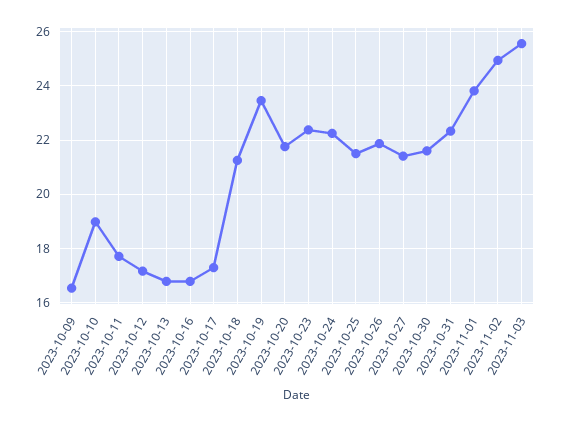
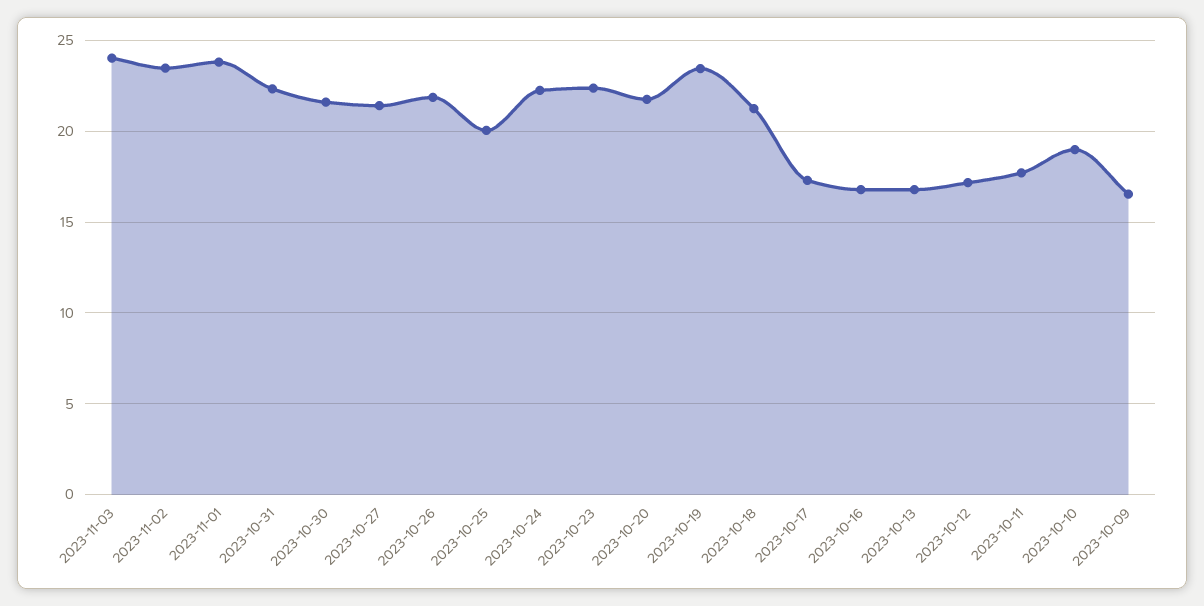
  {
    "2023-10-09": 16.5,
    "2023-10-10": 19,
    "2023-10-11": 17.75,
    "2023-10-12": 17.25,
    "2023-10-13": 16.75,
    "2023-10-16": 16.75,
    "2023-10-17": 17.25,
    "2023-10-18": 21.25,
    "2023-10-19": 23.5,
    "2023-10-20": 21.75,
    "2023-10-23": 22.5,
    "2023-10-24": 22.25,
-   "2023-10-25": 21.5,
+   "2023-10-25": 20,
    "2023-10-26": 21.75,
    "2023-10-27": 21.5,
    "2023-10-30": 21.5,
    "2023-10-31": 22.25,
    "2023-11-01": 23.75,
-   "2023-11-02": 25,
+   "2023-11-02": 23.5,
-   "2023-11-03": 25.5
+   "2023-11-03": 24
  }

